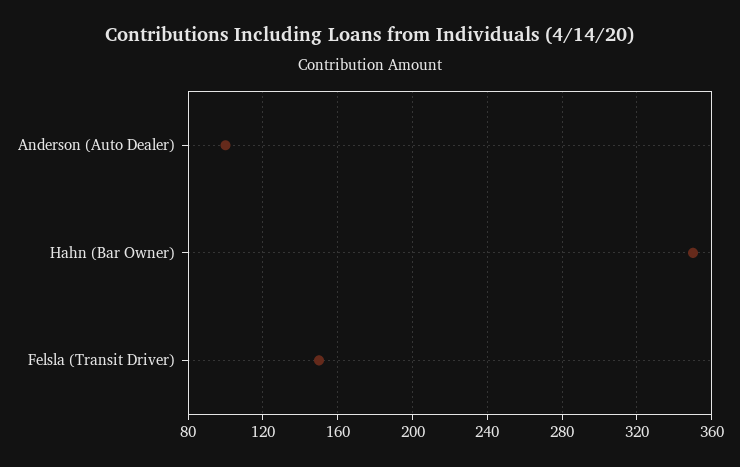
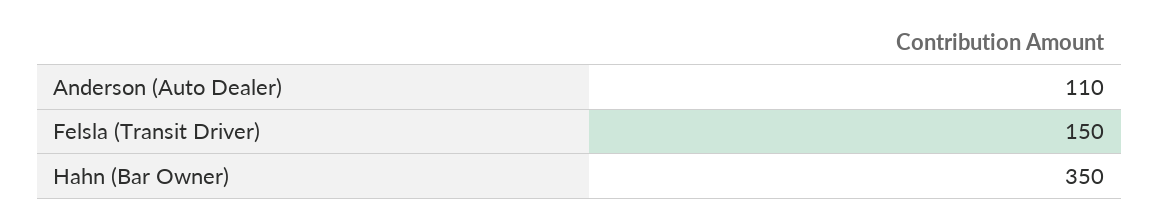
  {
-   "Anderson (Auto Dealer)": 100,
+   "Anderson (Auto Dealer)": 110,
    "Hahn (Bar Owner)": 350,
    "Felsla (Transit Driver)": 150
  }

